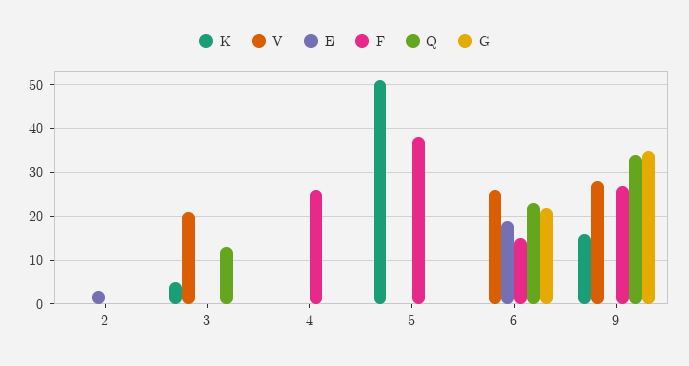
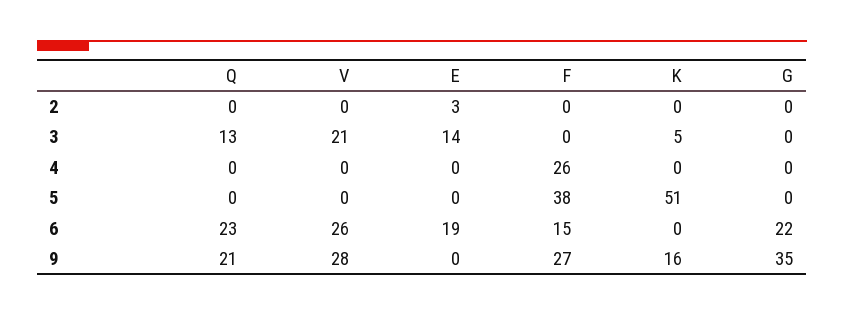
  {
    "K": {
      "2": 0,
      "3": 5,
      "4": 0,
      "5": 51,
      "6": 0,
      "9": 16
    },
    "V": {
      "2": 0,
      "3": 21,
      "4": 0,
      "5": 0,
      "6": 26,
      "9": 28
    },
    "E": {
      "2": 3,
-     "3": 0,
+     "3": 14,
      "4": 0,
      "5": 0,
      "6": 19,
      "9": 0
    },
    "F": {
      "2": 0,
      "3": 0,
      "4": 26,
      "5": 38,
      "6": 15,
      "9": 27
    },
    "Q": {
      "2": 0,
      "3": 13,
      "4": 0,
      "5": 0,
      "6": 23,
-     "9": 35
+     "9": 21
    },
    "G": {
      "2": 0,
      "3": 0,
      "4": 0,
      "5": 0,
      "6": 22,
      "9": 35
    }
  }

